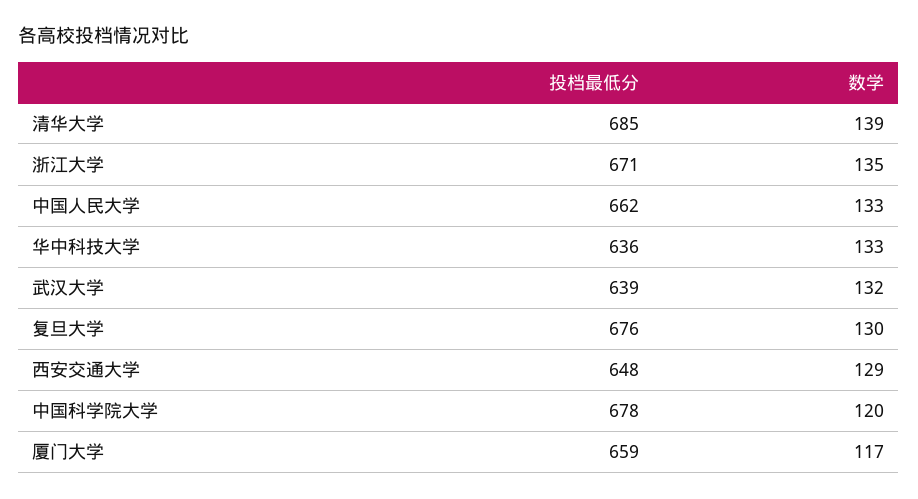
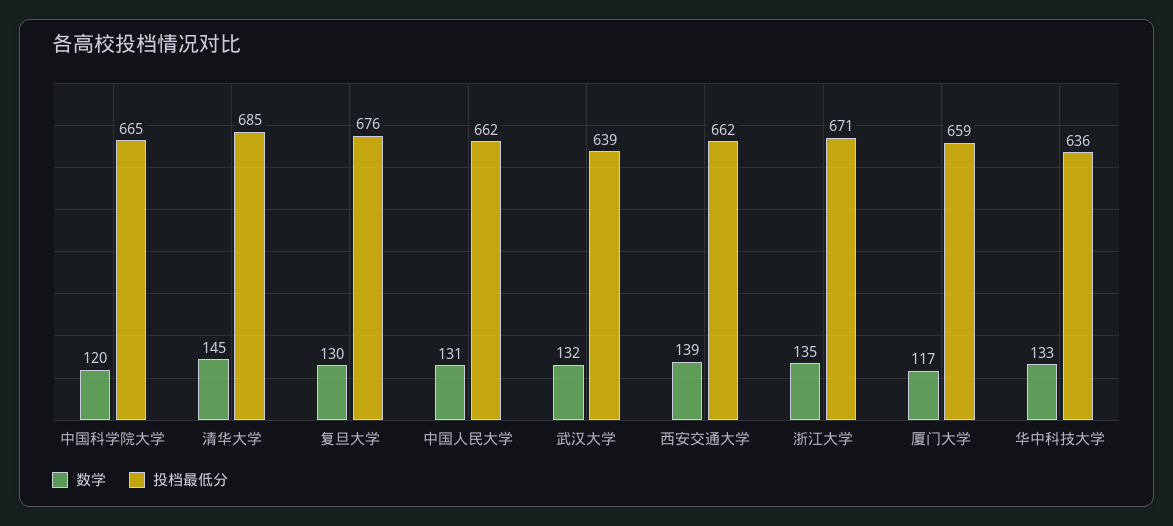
  {
    "投档最低分": {
      "清华大学": 685,
      "浙江大学": 671,
      "中国人民大学": 662,
      "华中科技大学": 636,
      "武汉大学": 639,
      "复旦大学": 676,
-     "西安交通大学": 648,
+     "西安交通大学": 662,
-     "中国科学院大学": 678,
+     "中国科学院大学": 665,
      "厦门大学": 659
    },
    "数学": {
-     "清华大学": 139,
+     "清华大学": 145,
      "浙江大学": 135,
-     "中国人民大学": 133,
+     "中国人民大学": 131,
      "华中科技大学": 133,
      "武汉大学": 132,
      "复旦大学": 130,
-     "西安交通大学": 129,
+     "西安交通大学": 139,
      "中国科学院大学": 120,
      "厦门大学": 117
    }
  }

